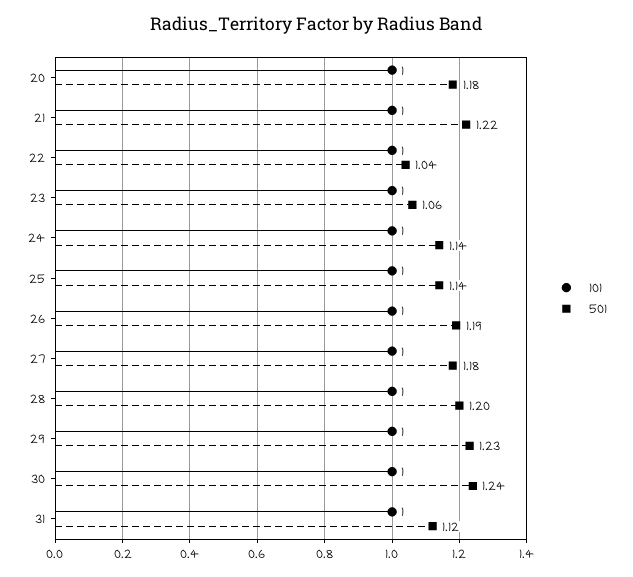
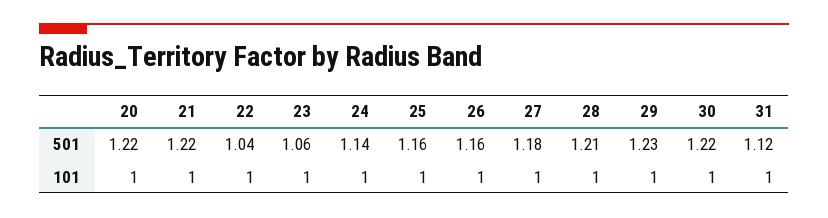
  {
    "101": {
      "20": 1,
      "21": 1,
      "22": 1,
      "23": 1,
      "24": 1,
      "25": 1,
      "26": 1,
      "27": 1,
      "28": 1,
      "29": 1,
      "30": 1,
      "31": 1
    },
    "501": {
-     "20": 1.18,
+     "20": 1.22,
      "21": 1.22,
      "22": 1.04,
      "23": 1.06,
      "24": 1.14,
-     "25": 1.14,
+     "25": 1.16,
-     "26": 1.19,
+     "26": 1.16,
      "27": 1.18,
-     "28": 1.2,
+     "28": 1.21,
      "29": 1.23,
-     "30": 1.24,
+     "30": 1.22,
      "31": 1.12
    }
  }

